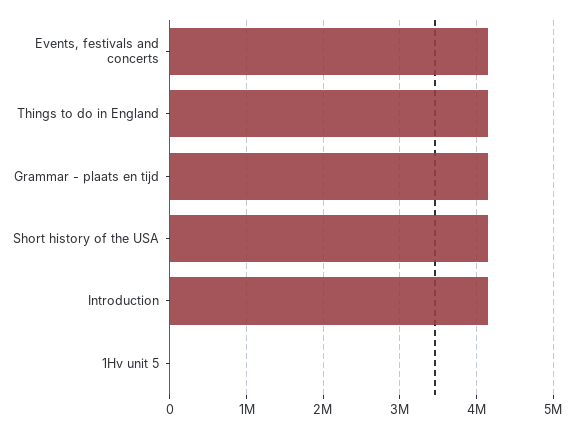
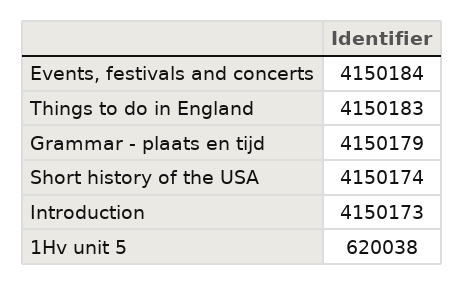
  {
    "Events, festivals and concerts": 4150184,
    "Things to do in England": 4150183,
    "Grammar - plaats en tijd": 4150179,
    "Short history of the USA": 4150174,
    "Introduction": 4150173,
-   "1Hv unit 5": 0
+   "1Hv unit 5": 620038
  }

